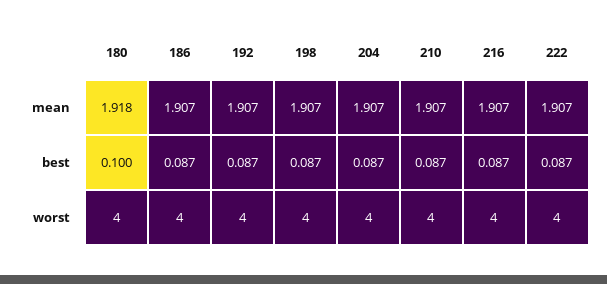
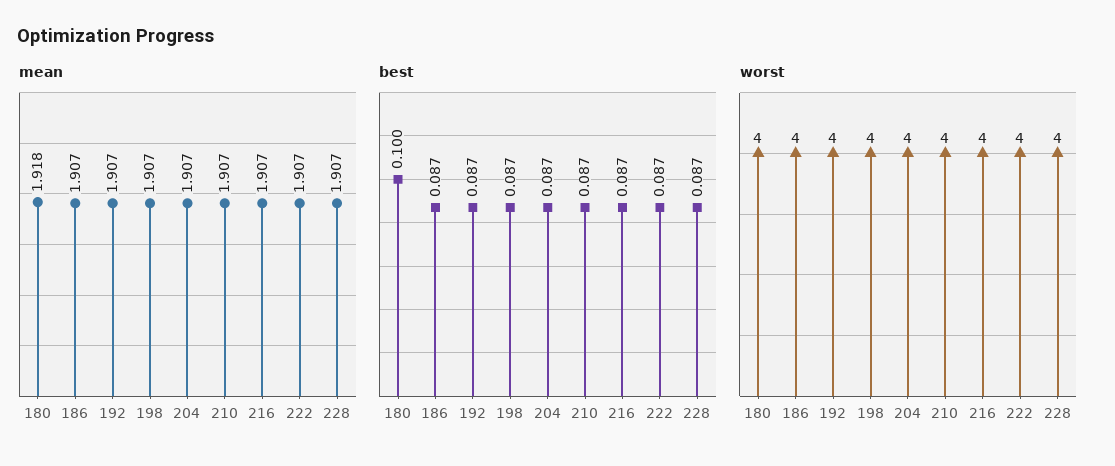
  {
    "mean": {
      "180": 1.918,
      "186": 1.907,
      "192": 1.907,
      "198": 1.907,
      "204": 1.907,
      "210": 1.907,
      "216": 1.907,
-     "222": 1.907
+     "222": 1.907,
+     "228": 1.907
    },
    "best": {
      "180": 0.1,
      "186": 0.087,
      "192": 0.087,
      "198": 0.087,
      "204": 0.087,
      "210": 0.087,
      "216": 0.087,
-     "222": 0.087
+     "222": 0.087,
+     "228": 0.087
    },
    "worst": {
      "180": 4,
      "186": 4,
      "192": 4,
      "198": 4,
      "204": 4,
      "210": 4,
      "216": 4,
-     "222": 4
+     "222": 4,
+     "228": 4
    }
  }

